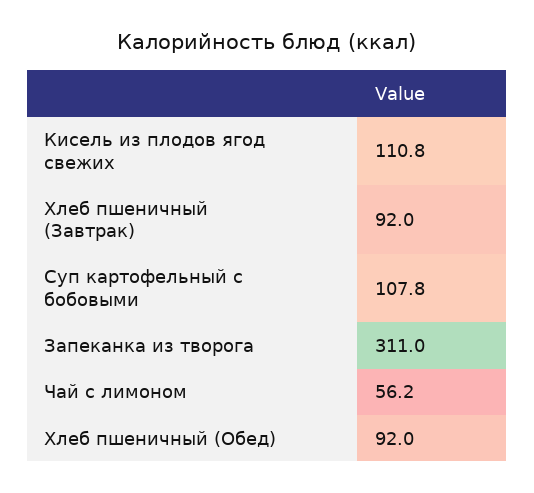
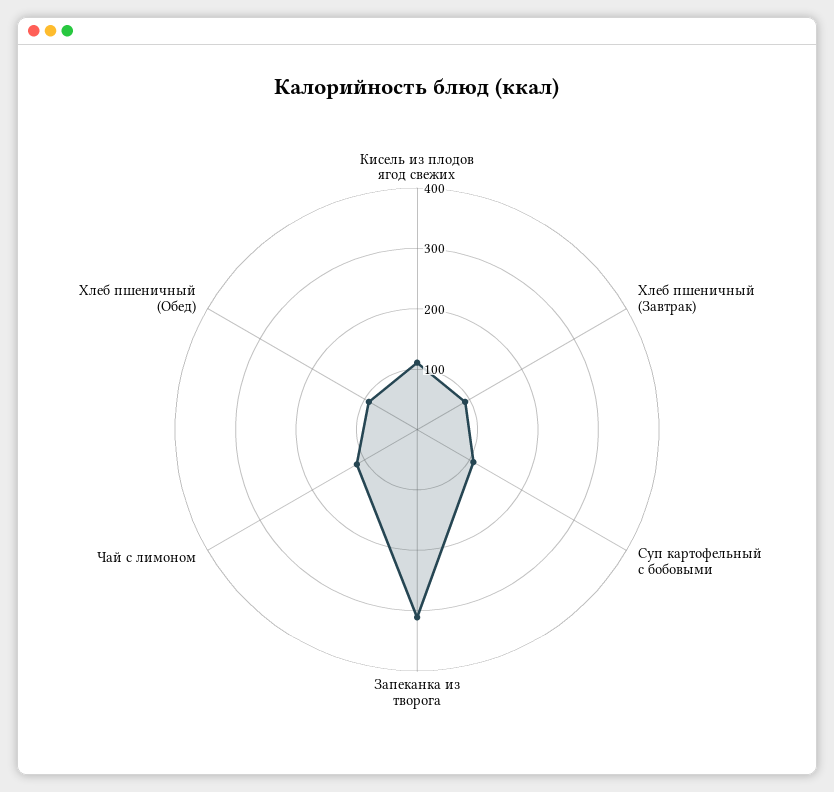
  {
    "Кисель из плодов ягод свежих": 110.8,
    "Хлеб пшеничный (Завтрак)": 92,
    "Суп картофельный с бобовыми": 107.8,
    "Запеканка из творога": 311,
-   "Чай с лимоном": 56.2,
+   "Чай с лимоном": 120,
    "Хлеб пшеничный (Обед)": 92
  }

